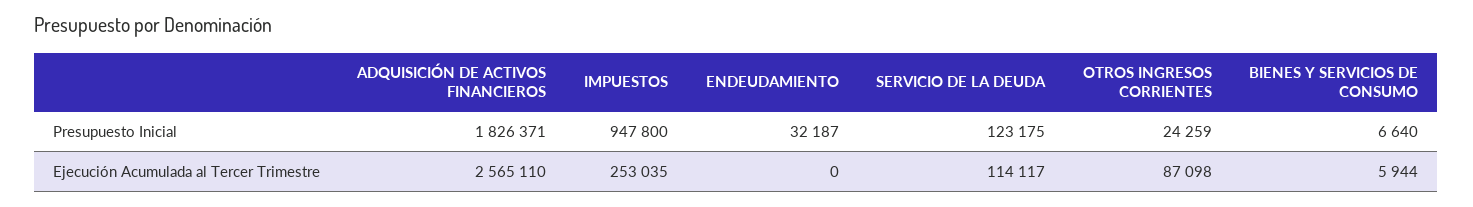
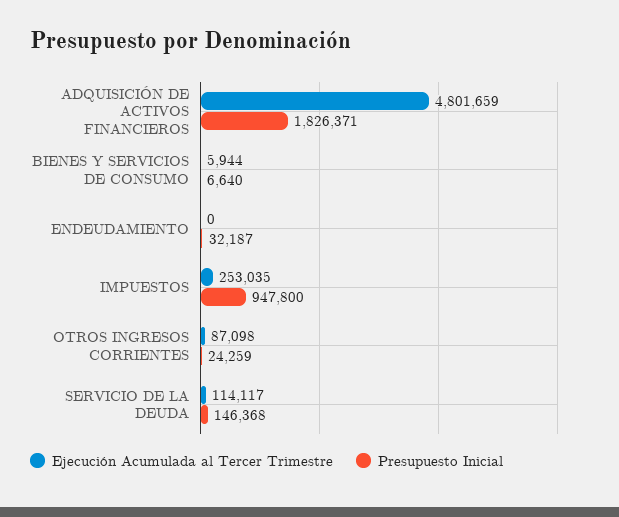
  {
    "Presupuesto Inicial": {
      "ADQUISICIÓN DE ACTIVOS FINANCIEROS": 1826371,
      "IMPUESTOS": 947800,
      "ENDEUDAMIENTO": 32187,
-     "SERVICIO DE LA DEUDA": 123175,
+     "SERVICIO DE LA DEUDA": 146368,
      "OTROS INGRESOS CORRIENTES": 24259,
      "BIENES Y SERVICIOS DE CONSUMO": 6640
    },
    "Ejecución Acumulada al Tercer Trimestre": {
-     "ADQUISICIÓN DE ACTIVOS FINANCIEROS": 2565110,
+     "ADQUISICIÓN DE ACTIVOS FINANCIEROS": 4801659,
      "IMPUESTOS": 253035,
      "ENDEUDAMIENTO": 0,
      "SERVICIO DE LA DEUDA": 114117,
      "OTROS INGRESOS CORRIENTES": 87098,
      "BIENES Y SERVICIOS DE CONSUMO": 5944
    }
  }

